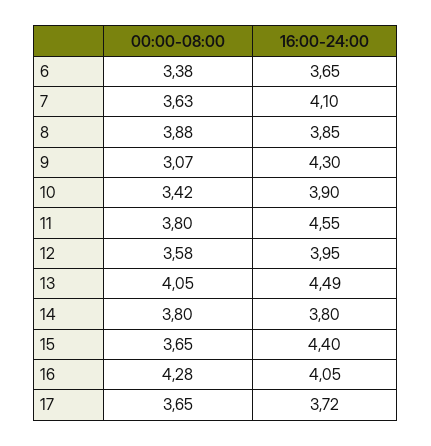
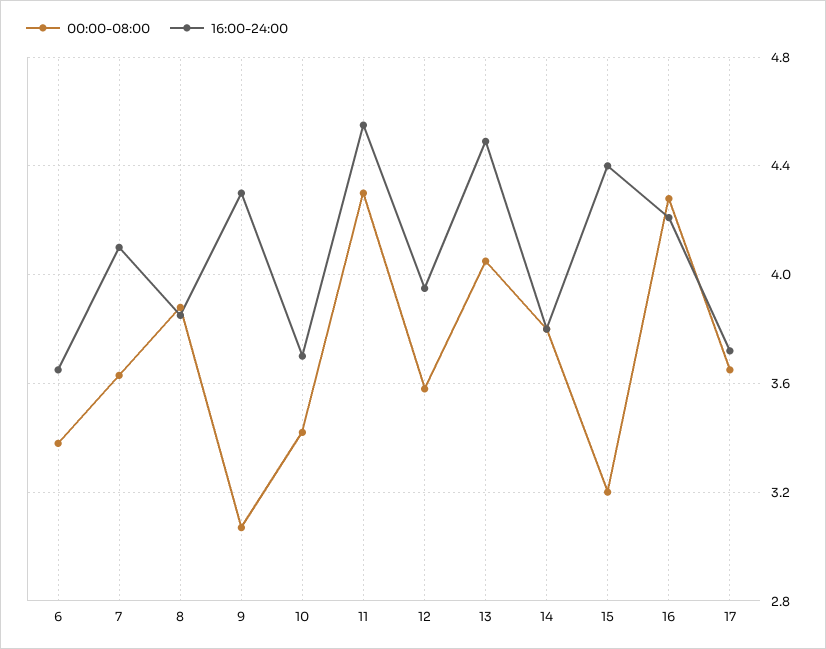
  {
    "00:00-08:00": {
      "6": 3.38,
      "7": 3.63,
      "8": 3.88,
      "9": 3.07,
      "10": 3.42,
-     "11": 3.8,
+     "11": 4.3,
      "12": 3.58,
      "13": 4.05,
      "14": 3.8,
-     "15": 3.65,
+     "15": 3.2,
      "16": 4.28,
      "17": 3.65
    },
    "16:00-24:00": {
      "6": 3.65,
      "7": 4.1,
      "8": 3.85,
      "9": 4.3,
-     "10": 3.9,
+     "10": 3.7,
      "11": 4.55,
      "12": 3.95,
      "13": 4.49,
      "14": 3.8,
      "15": 4.4,
-     "16": 4.05,
+     "16": 4.2,
      "17": 3.72
    }
  }

